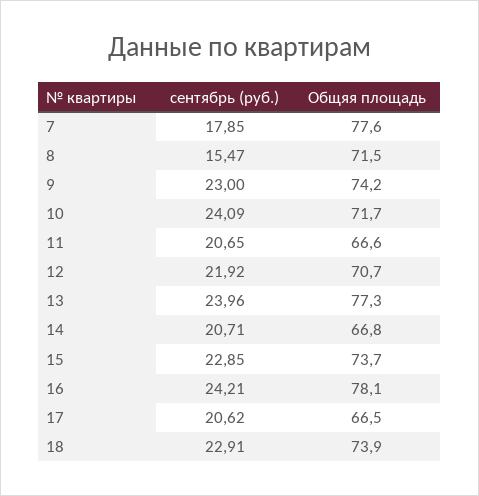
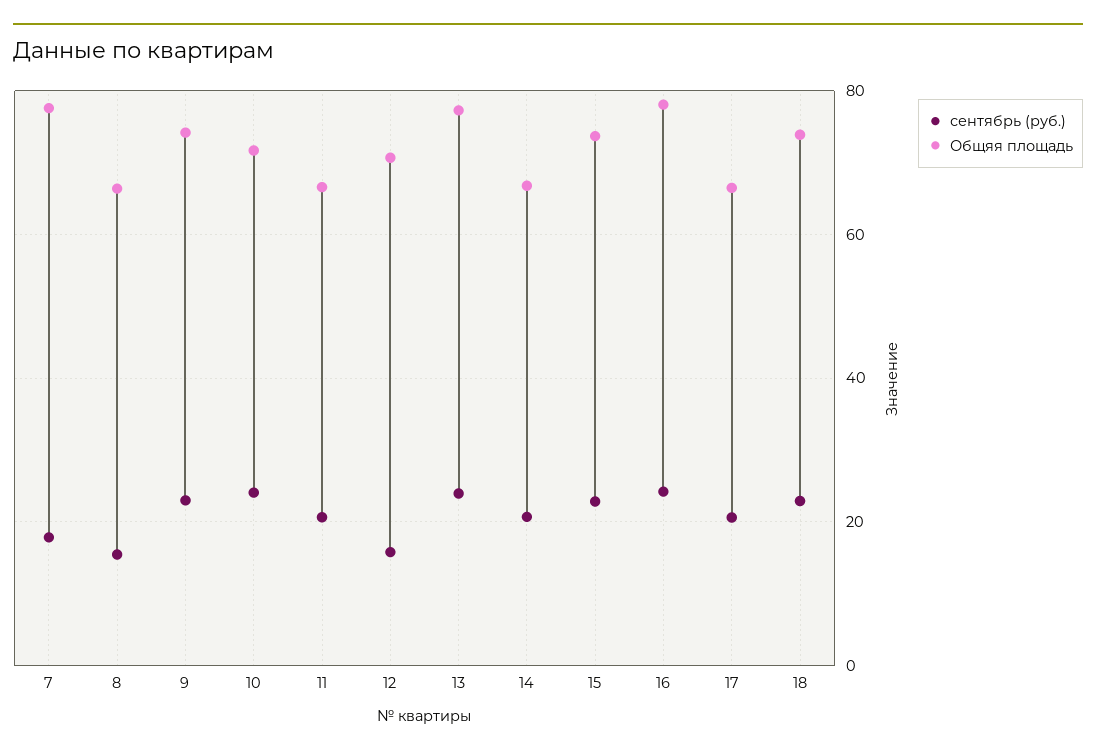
  {
    "сентябрь (руб.)": {
      "7": 17.85,
      "8": 15.47,
      "9": 23,
      "10": 24.09,
      "11": 20.65,
-     "12": 21.92,
+     "12": 16,
      "13": 23.96,
      "14": 20.71,
      "15": 22.85,
      "16": 24.21,
      "17": 20.62,
      "18": 22.91
    },
    "Общяя площадь": {
      "7": 77.6,
-     "8": 71.5,
+     "8": 66,
      "9": 74.2,
      "10": 71.7,
      "11": 66.6,
      "12": 70.7,
      "13": 77.3,
      "14": 66.8,
      "15": 73.7,
      "16": 78.1,
      "17": 66.5,
      "18": 73.9
    }
  }

